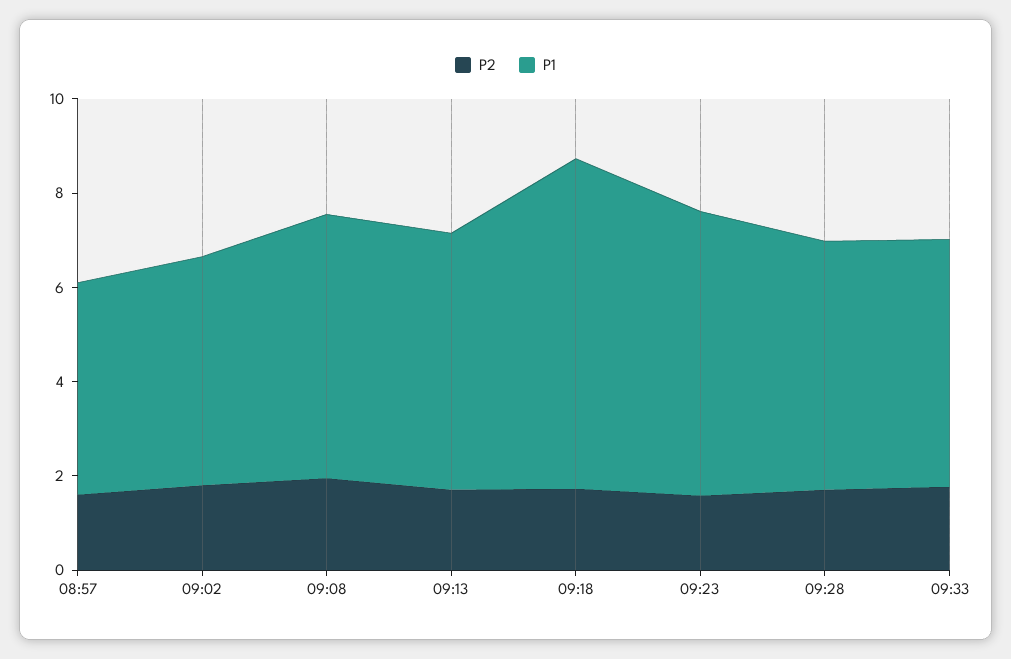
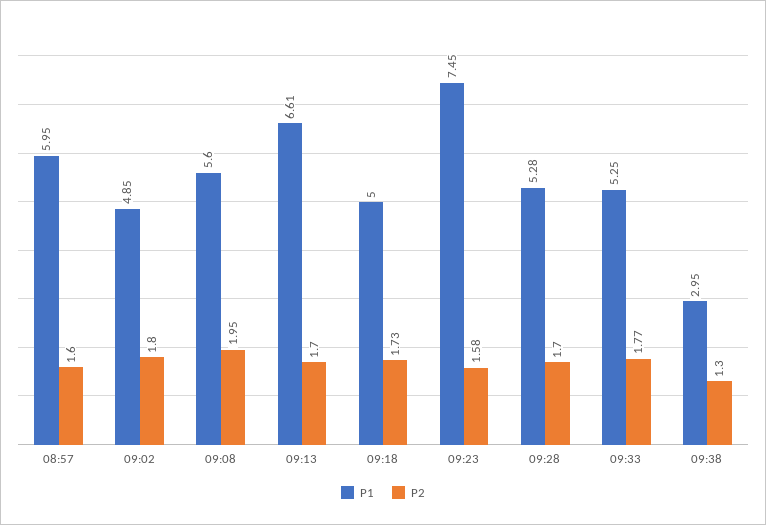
  {
    "P2": {
      "08:57": 1.6,
      "09:02": 1.8,
      "09:08": 1.95,
      "09:13": 1.7,
      "09:18": 1.73,
      "09:23": 1.58,
      "09:28": 1.7,
-     "09:33": 1.77
+     "09:33": 1.77,
+     "09:38": 1.3
    },
    "P1": {
-     "08:57": 4.5,
+     "08:57": 5.95,
      "09:02": 4.85,
      "09:08": 5.6,
-     "09:13": 5.5,
+     "09:13": 6.61,
-     "09:18": 7,
+     "09:18": 5,
-     "09:23": 6,
+     "09:23": 7.45,
      "09:28": 5.28,
-     "09:33": 5.25
+     "09:33": 5.25,
+     "09:38": 2.95
    }
  }

